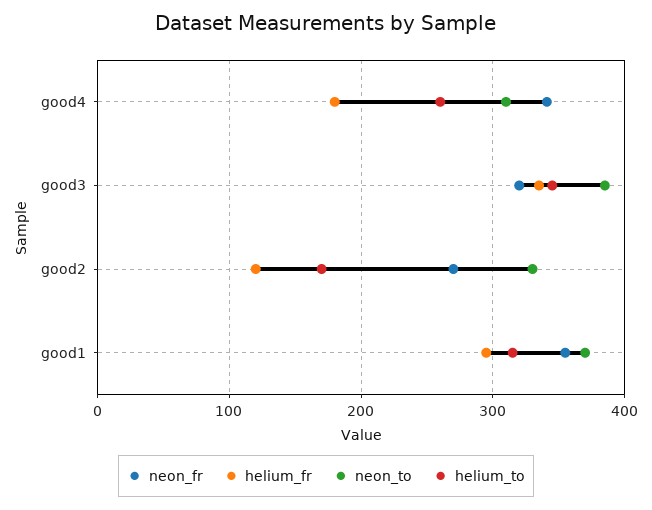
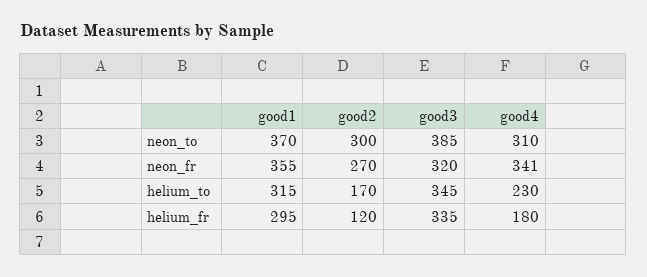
  {
    "neon_fr": {
      "good4": 341,
      "good3": 320,
      "good2": 270,
      "good1": 355
    },
    "helium_fr": {
      "good4": 180,
      "good3": 335,
      "good2": 120,
      "good1": 295
    },
    "neon_to": {
      "good4": 310,
      "good3": 385,
-     "good2": 330,
+     "good2": 300,
      "good1": 370
    },
    "helium_to": {
-     "good4": 260,
+     "good4": 230,
      "good3": 345,
      "good2": 170,
      "good1": 315
    }
  }

